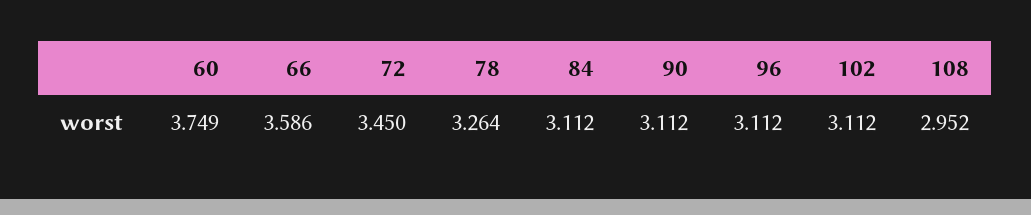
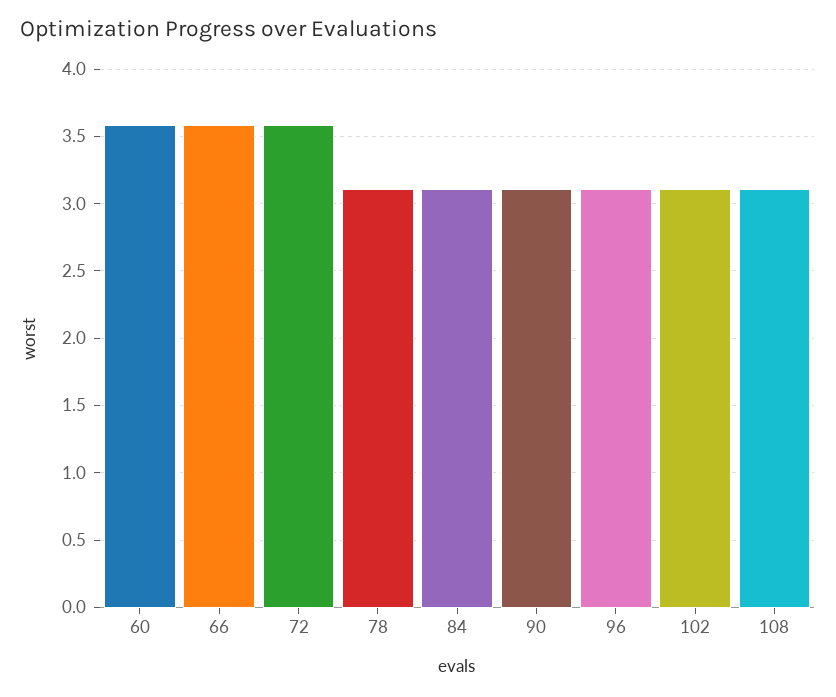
  {
-   "60": 3.749,
+   "60": 3.6,
    "66": 3.586,
-   "72": 3.45,
+   "72": 3.6,
-   "78": 3.264,
+   "78": 3.1,
    "84": 3.112,
    "90": 3.112,
    "96": 3.112,
    "102": 3.112,
-   "108": 2.952
+   "108": 3.1
  }

